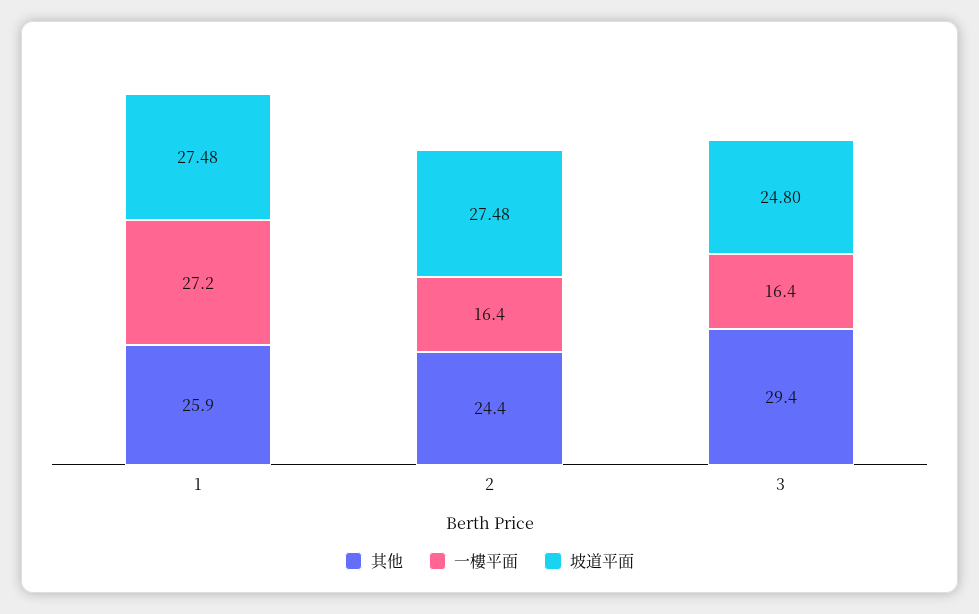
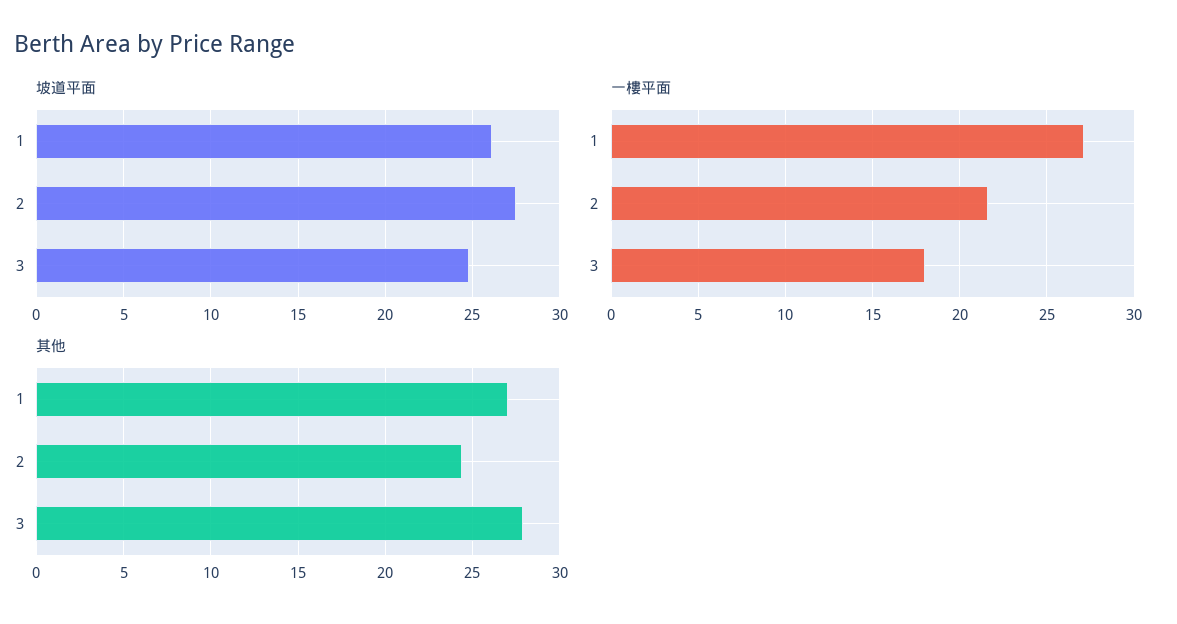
  {
    "其他": {
-     "1": 25.9,
+     "1": 27,
      "2": 24.4,
-     "3": 29.4
+     "3": 28
    },
    "一樓平面": {
      "1": 27.2,
-     "2": 16.4,
+     "2": 21.5,
-     "3": 16.4
+     "3": 18
    },
    "坡道平面": {
-     "1": 27.48,
+     "1": 26,
      "2": 27.48,
      "3": 24.8
    }
  }

